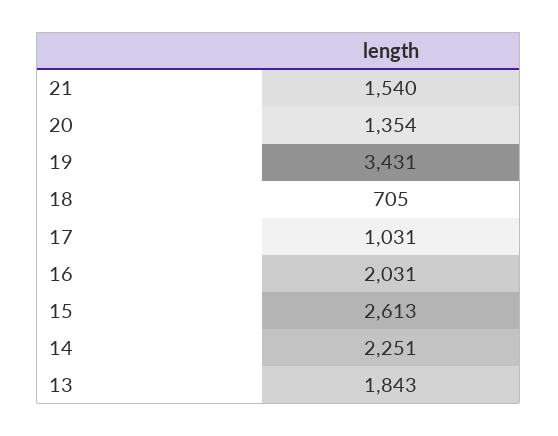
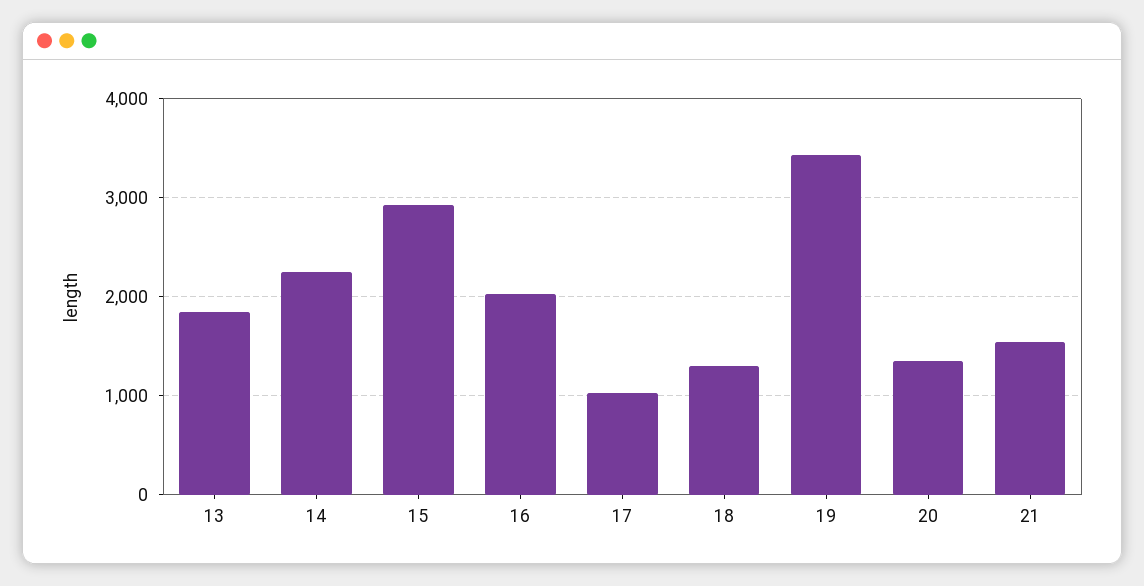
  {
    "21": 1540,
    "20": 1354,
    "19": 3431,
-   "18": 705,
+   "18": 1300,
    "17": 1031,
    "16": 2031,
-   "15": 2613,
+   "15": 2900,
    "14": 2251,
    "13": 1843
  }

